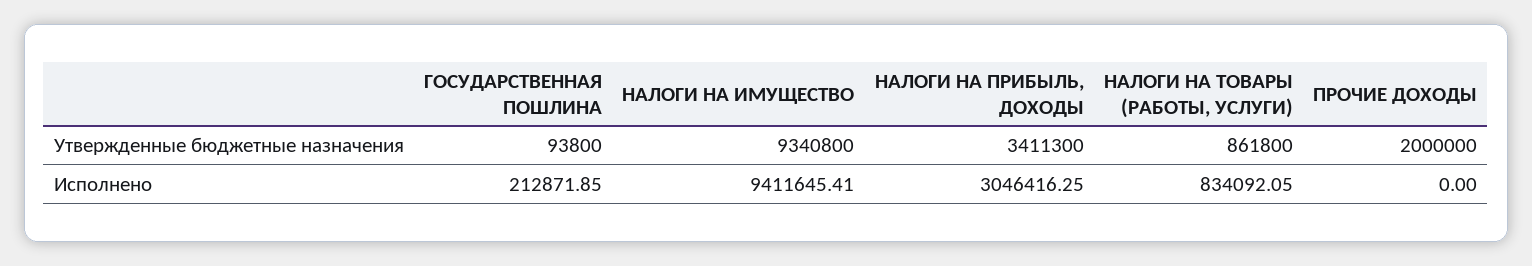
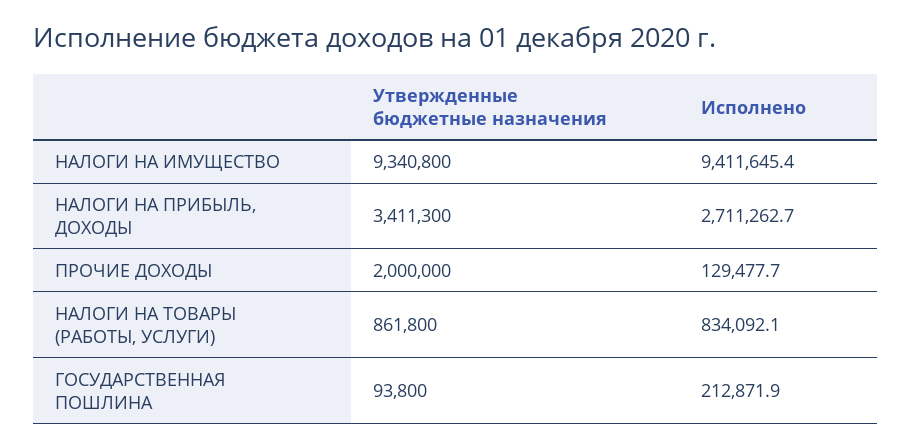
  {
    "ГОСУДАРСТВЕННАЯ ПОШЛИНА": {
      "Утвержденные бюджетные назначения": 93800,
      "Исполнено": 212871.85
    },
    "НАЛОГИ НА ИМУЩЕСТВО": {
      "Утвержденные бюджетные назначения": 9340800,
      "Исполнено": 9411645.41
    },
    "НАЛОГИ НА ПРИБЫЛЬ, ДОХОДЫ": {
      "Утвержденные бюджетные назначения": 3411300,
-     "Исполнено": 3046416.25
+     "Исполнено": 2711262.7
    },
    "НАЛОГИ НА ТОВАРЫ (РАБОТЫ, УСЛУГИ)": {
      "Утвержденные бюджетные назначения": 861800,
      "Исполнено": 834092.05
    },
    "ПРОЧИЕ ДОХОДЫ": {
      "Утвержденные бюджетные назначения": 2000000,
-     "Исполнено": 0
+     "Исполнено": 129477.7
    }
  }

